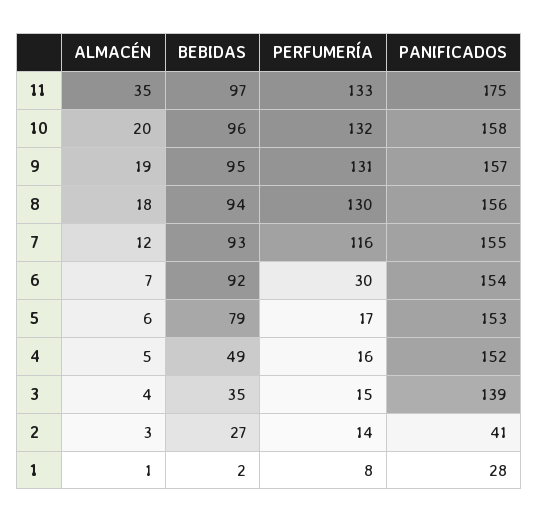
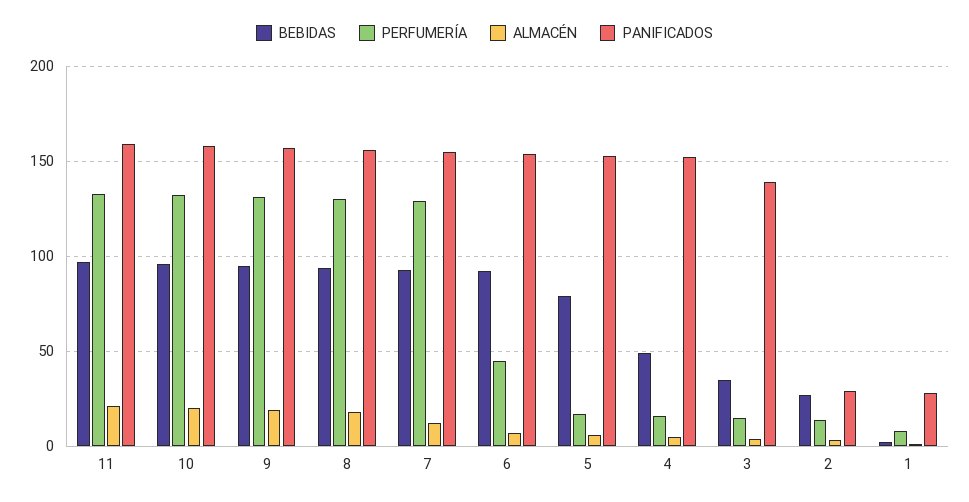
  {
    "ALMACÉN": {
-     "11": 35,
+     "11": 20,
      "10": 20,
      "9": 19,
      "8": 18,
      "7": 12,
      "6": 7,
      "5": 6,
      "4": 5,
      "3": 4,
      "2": 3,
      "1": 1
    },
    "BEBIDAS": {
      "11": 97,
      "10": 96,
      "9": 95,
      "8": 94,
      "7": 93,
      "6": 92,
      "5": 79,
      "4": 49,
      "3": 35,
      "2": 27,
      "1": 2
    },
    "PERFUMERÍA": {
      "11": 133,
      "10": 132,
      "9": 131,
      "8": 130,
-     "7": 116,
+     "7": 130,
-     "6": 30,
+     "6": 45,
      "5": 17,
      "4": 16,
      "3": 15,
      "2": 14,
      "1": 8
    },
    "PANIFICADOS": {
-     "11": 175,
+     "11": 160,
      "10": 158,
      "9": 157,
      "8": 156,
      "7": 155,
      "6": 154,
      "5": 153,
      "4": 152,
      "3": 139,
-     "2": 41,
+     "2": 30,
      "1": 28
    }
  }

